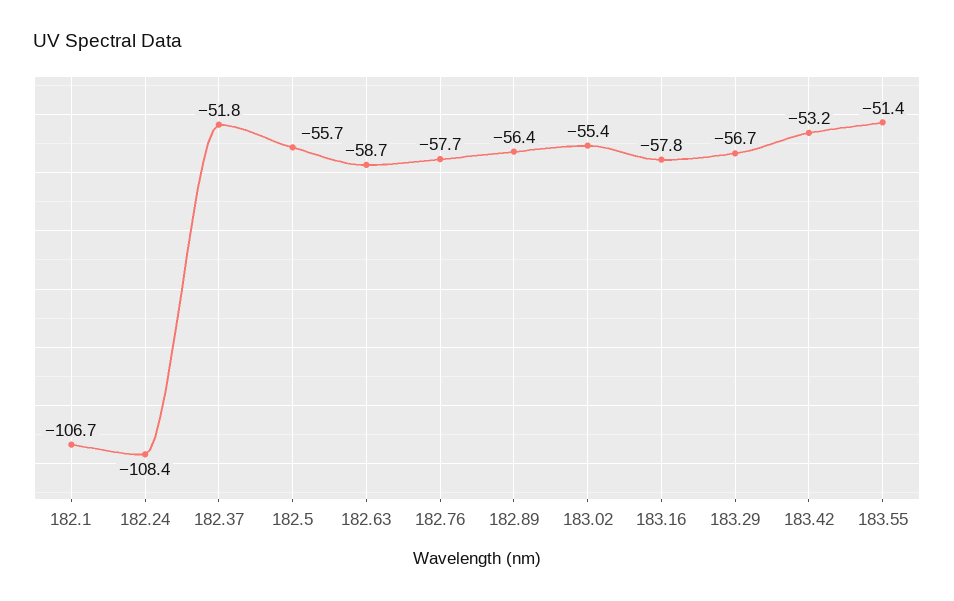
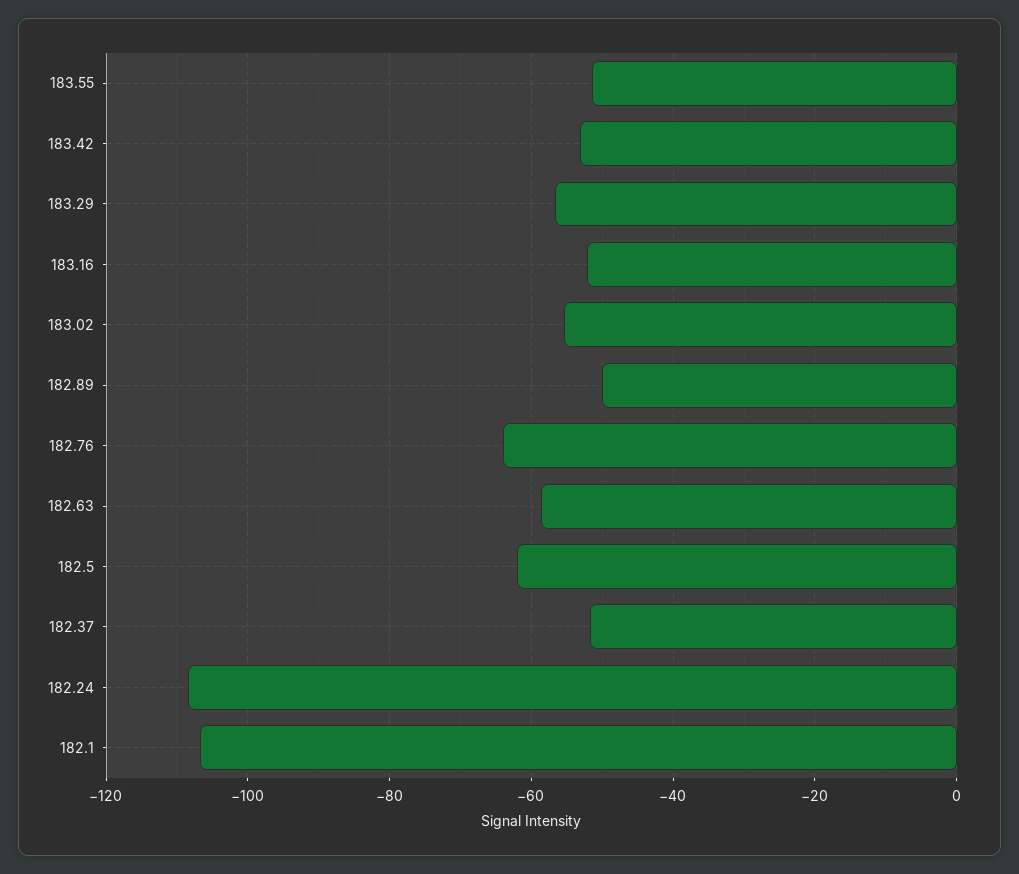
  {
    "182.1": -106.7,
    "182.24": -108.4,
    "182.37": -51.8,
-   "182.5": -55.7,
+   "182.5": -62,
    "182.63": -58.7,
-   "182.76": -57.7,
+   "182.76": -64,
-   "182.89": -56.4,
+   "182.89": -50,
    "183.02": -55.4,
-   "183.16": -57.8,
+   "183.16": -52,
    "183.29": -56.7,
    "183.42": -53.2,
    "183.55": -51.4
  }

